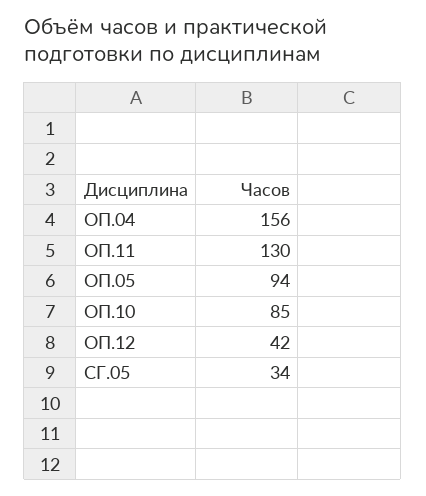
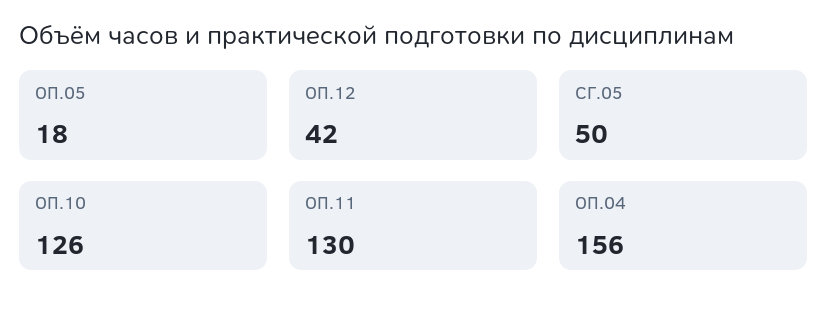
  {
    "ОП.04": 156,
    "ОП.11": 130,
-   "ОП.05": 94,
+   "ОП.05": 18,
-   "ОП.10": 85,
+   "ОП.10": 126,
    "ОП.12": 42,
-   "СГ.05": 34
+   "СГ.05": 50
  }

